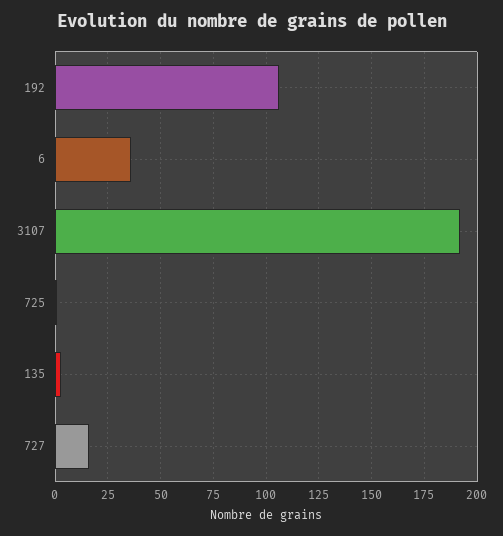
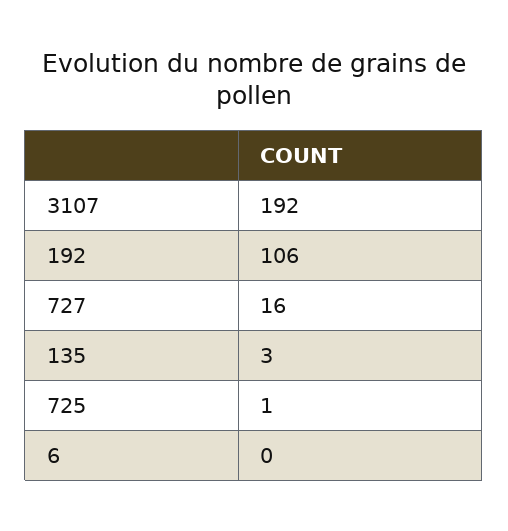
  {
    "192": 106,
-   "6": 35,
+   "6": 0,
    "3107": 192,
    "725": 1,
    "135": 3,
    "727": 16
  }

